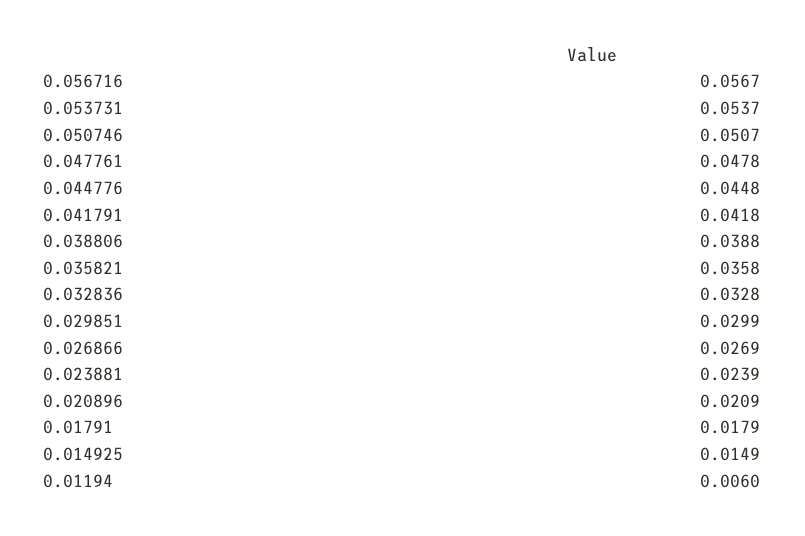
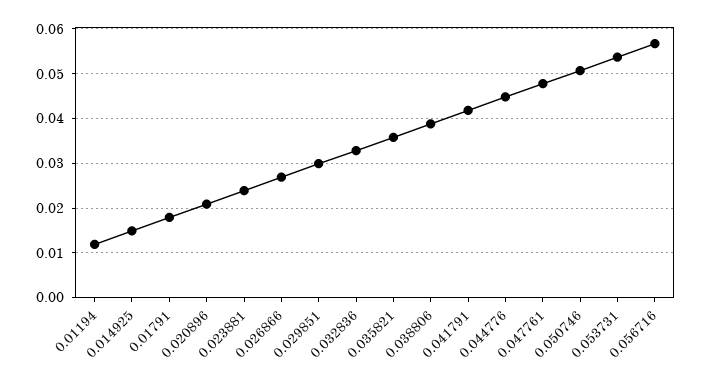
  {
    "0.056716": 0.0567,
    "0.053731": 0.0537,
    "0.050746": 0.0507,
    "0.047761": 0.0478,
    "0.044776": 0.0448,
    "0.041791": 0.0418,
    "0.038806": 0.0388,
    "0.035821": 0.0358,
    "0.032836": 0.0328,
    "0.029851": 0.0299,
    "0.026866": 0.0269,
    "0.023881": 0.0239,
    "0.020896": 0.0209,
    "0.01791": 0.0179,
    "0.014925": 0.0149,
-   "0.01194": 0.006
+   "0.01194": 0.012
  }

